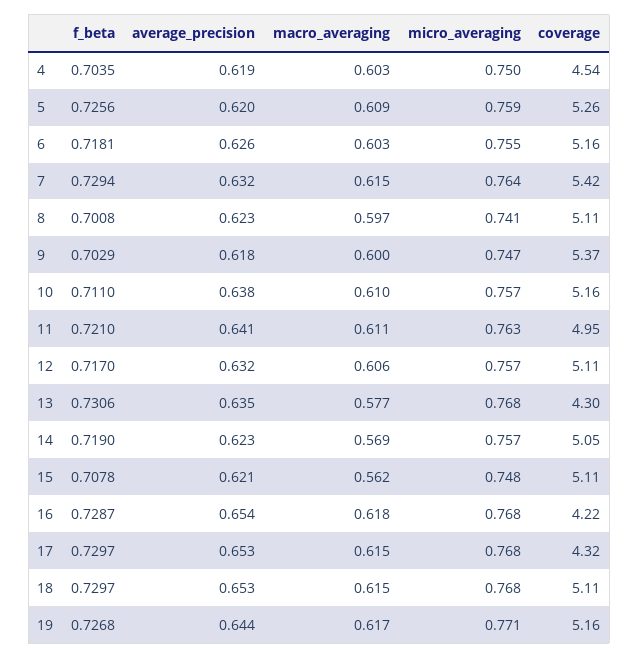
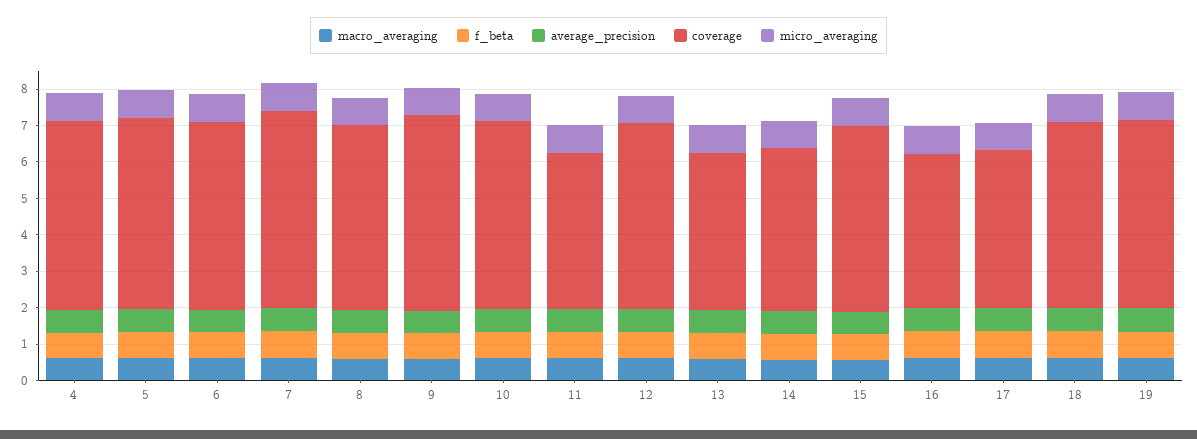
  {
    "f_beta": {
      "4": 0.7035,
      "5": 0.7256,
      "6": 0.7181,
      "7": 0.7294,
      "8": 0.7008,
      "9": 0.7029,
      "10": 0.711,
      "11": 0.721,
      "12": 0.717,
      "13": 0.7306,
      "14": 0.719,
      "15": 0.7078,
      "16": 0.7287,
      "17": 0.7297,
      "18": 0.7297,
      "19": 0.7268
    },
    "average_precision": {
      "4": 0.619,
      "5": 0.62,
      "6": 0.626,
      "7": 0.632,
      "8": 0.623,
      "9": 0.618,
      "10": 0.638,
      "11": 0.641,
      "12": 0.632,
      "13": 0.635,
      "14": 0.623,
      "15": 0.621,
      "16": 0.654,
      "17": 0.653,
      "18": 0.653,
      "19": 0.644
    },
    "macro_averaging": {
      "4": 0.603,
      "5": 0.609,
      "6": 0.603,
      "7": 0.615,
      "8": 0.597,
      "9": 0.6,
      "10": 0.61,
      "11": 0.611,
      "12": 0.606,
      "13": 0.577,
      "14": 0.569,
      "15": 0.562,
      "16": 0.618,
      "17": 0.615,
      "18": 0.615,
      "19": 0.617
    },
    "micro_averaging": {
      "4": 0.75,
      "5": 0.759,
      "6": 0.755,
      "7": 0.764,
      "8": 0.741,
      "9": 0.747,
      "10": 0.757,
      "11": 0.763,
      "12": 0.757,
      "13": 0.768,
      "14": 0.757,
      "15": 0.748,
      "16": 0.768,
      "17": 0.768,
      "18": 0.768,
      "19": 0.771
    },
    "coverage": {
-     "4": 4.54,
+     "4": 5.25,
      "5": 5.26,
      "6": 5.16,
      "7": 5.42,
      "8": 5.11,
      "9": 5.37,
      "10": 5.16,
-     "11": 4.95,
+     "11": 4.25,
      "12": 5.11,
      "13": 4.3,
-     "14": 5.05,
+     "14": 4.5,
      "15": 5.11,
      "16": 4.22,
      "17": 4.32,
      "18": 5.11,
      "19": 5.16
    }
  }

